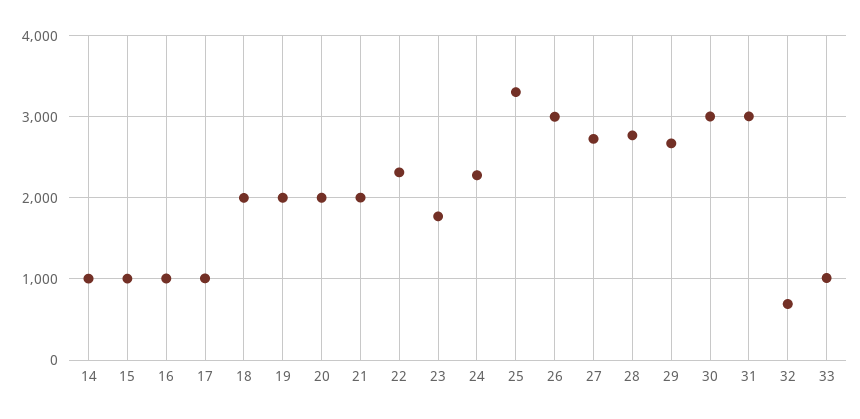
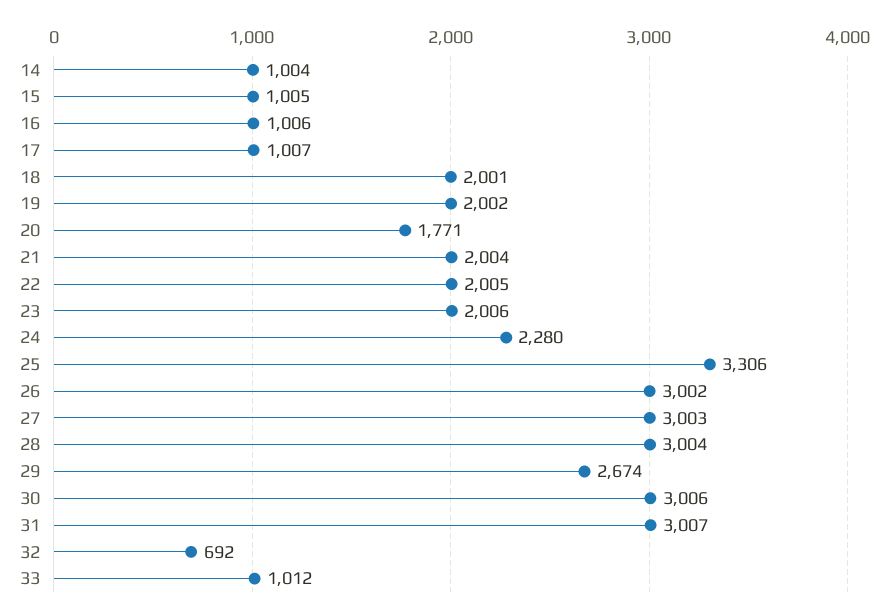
  {
    "14": 1004,
    "15": 1005,
    "16": 1006,
    "17": 1007,
    "18": 2001,
    "19": 2002,
-   "20": 2000,
+   "20": 1771,
    "21": 2004,
-   "22": 2300,
+   "22": 2005,
-   "23": 1800,
+   "23": 2006,
    "24": 2280,
    "25": 3306,
    "26": 3002,
-   "27": 2700,
+   "27": 3003,
-   "28": 2800,
+   "28": 3004,
    "29": 2674,
    "30": 3006,
    "31": 3007,
    "32": 692,
    "33": 1012
  }

